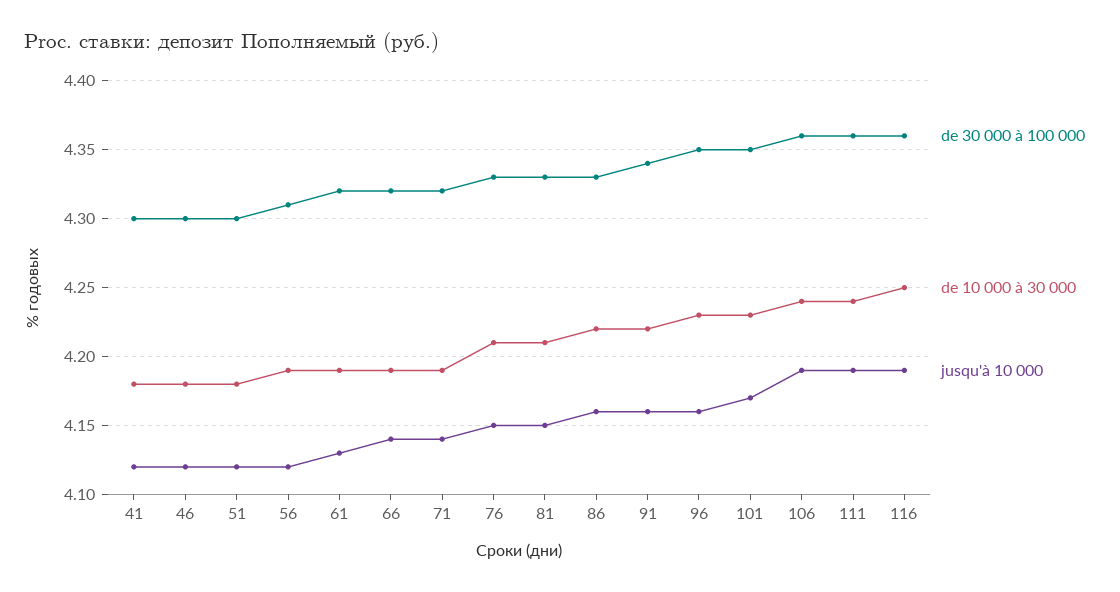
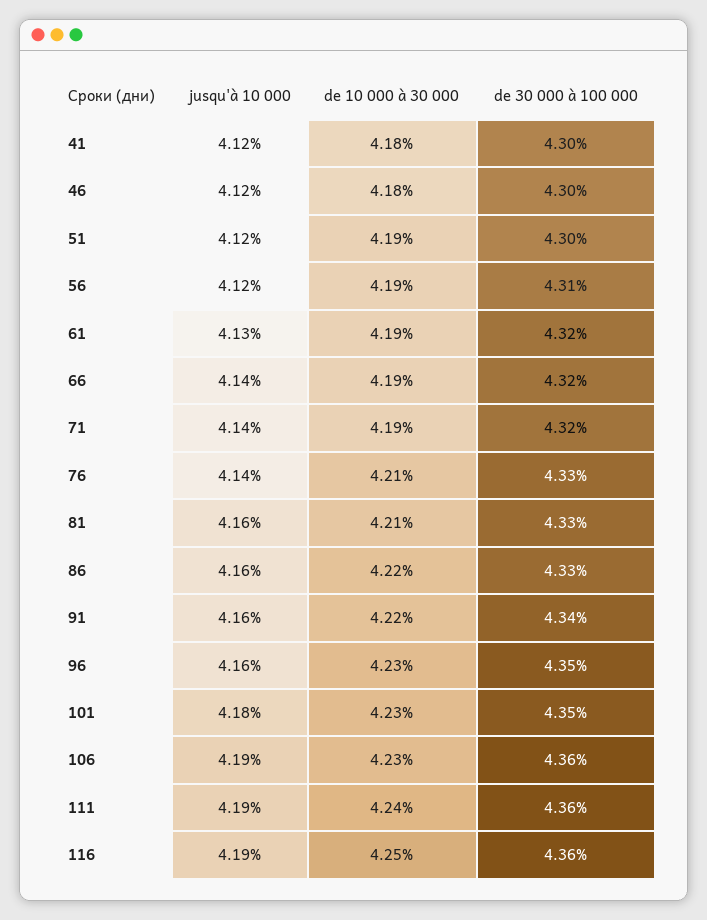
  {
    "de 30 000 à 100 000": {
      "41": 4.3,
      "46": 4.3,
      "51": 4.3,
      "56": 4.31,
      "61": 4.32,
      "66": 4.32,
      "71": 4.32,
      "76": 4.33,
      "81": 4.33,
      "86": 4.33,
      "91": 4.34,
      "96": 4.35,
      "101": 4.35,
      "106": 4.36,
      "111": 4.36,
      "116": 4.36
    },
    "de 10 000 à 30 000": {
      "41": 4.18,
      "46": 4.18,
-     "51": 4.18,
+     "51": 4.19,
      "56": 4.19,
      "61": 4.19,
      "66": 4.19,
      "71": 4.19,
      "76": 4.21,
      "81": 4.21,
      "86": 4.22,
      "91": 4.22,
      "96": 4.23,
      "101": 4.23,
-     "106": 4.24,
+     "106": 4.23,
      "111": 4.24,
      "116": 4.25
    },
    "jusqu'à 10 000": {
      "41": 4.12,
      "46": 4.12,
      "51": 4.12,
      "56": 4.12,
      "61": 4.13,
      "66": 4.14,
      "71": 4.14,
-     "76": 4.15,
+     "76": 4.14,
-     "81": 4.15,
+     "81": 4.16,
      "86": 4.16,
      "91": 4.16,
      "96": 4.16,
-     "101": 4.17,
+     "101": 4.18,
      "106": 4.19,
      "111": 4.19,
      "116": 4.19
    }
  }

